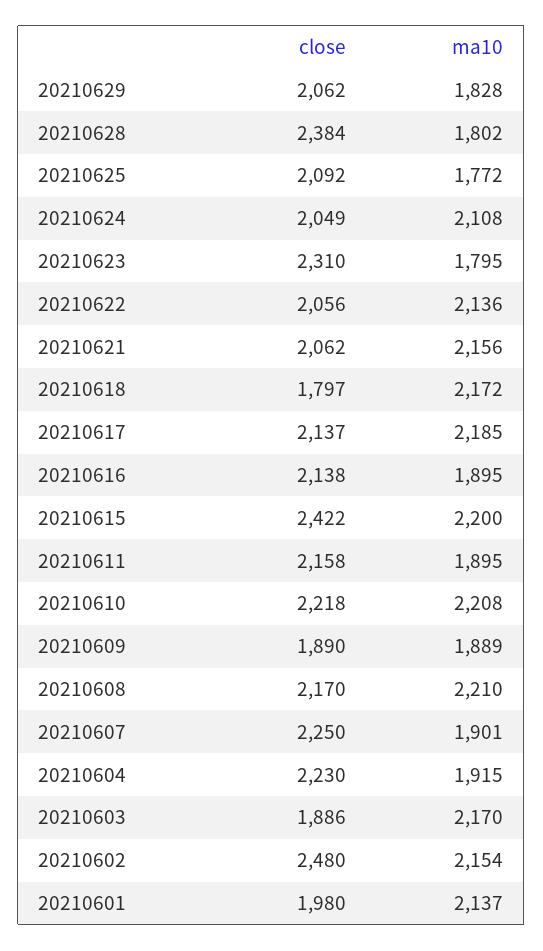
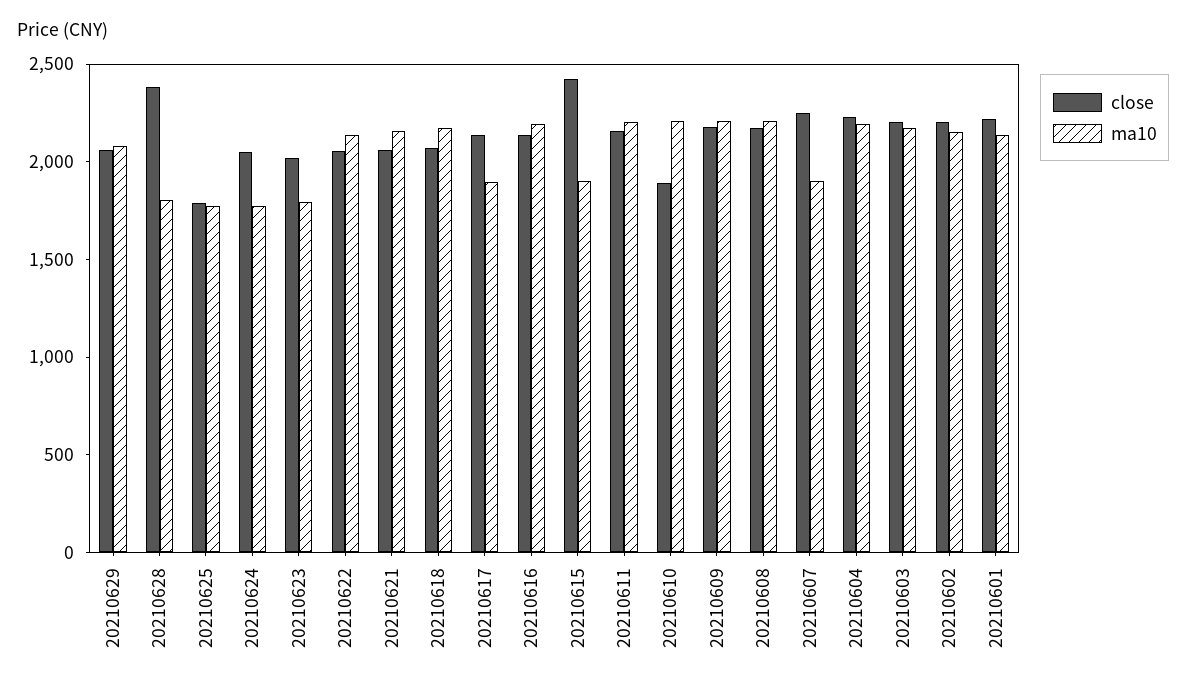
  {
    "close": {
      "20210629": 2062,
      "20210628": 2384,
-     "20210625": 2092,
+     "20210625": 1800,
      "20210624": 2049,
-     "20210623": 2310,
+     "20210623": 2000,
      "20210622": 2056,
      "20210621": 2062,
-     "20210618": 1797,
+     "20210618": 2100,
      "20210617": 2137,
      "20210616": 2138,
      "20210615": 2422,
      "20210611": 2158,
-     "20210610": 2218,
+     "20210610": 1900,
-     "20210609": 1890,
+     "20210609": 2200,
      "20210608": 2170,
      "20210607": 2250,
      "20210604": 2230,
-     "20210603": 1886,
+     "20210603": 2200,
-     "20210602": 2480,
+     "20210602": 2200,
-     "20210601": 1980
+     "20210601": 2200
    },
    "ma10": {
-     "20210629": 1828,
+     "20210629": 2100,
      "20210628": 1802,
      "20210625": 1772,
-     "20210624": 2108,
+     "20210624": 1800,
      "20210623": 1795,
      "20210622": 2136,
      "20210621": 2156,
      "20210618": 2172,
-     "20210617": 2185,
+     "20210617": 1900,
-     "20210616": 1895,
+     "20210616": 2200,
-     "20210615": 2200,
+     "20210615": 1900,
-     "20210611": 1895,
+     "20210611": 2200,
      "20210610": 2208,
-     "20210609": 1889,
+     "20210609": 2200,
      "20210608": 2210,
      "20210607": 1901,
-     "20210604": 1915,
+     "20210604": 2200,
      "20210603": 2170,
      "20210602": 2154,
      "20210601": 2137
    }
  }

